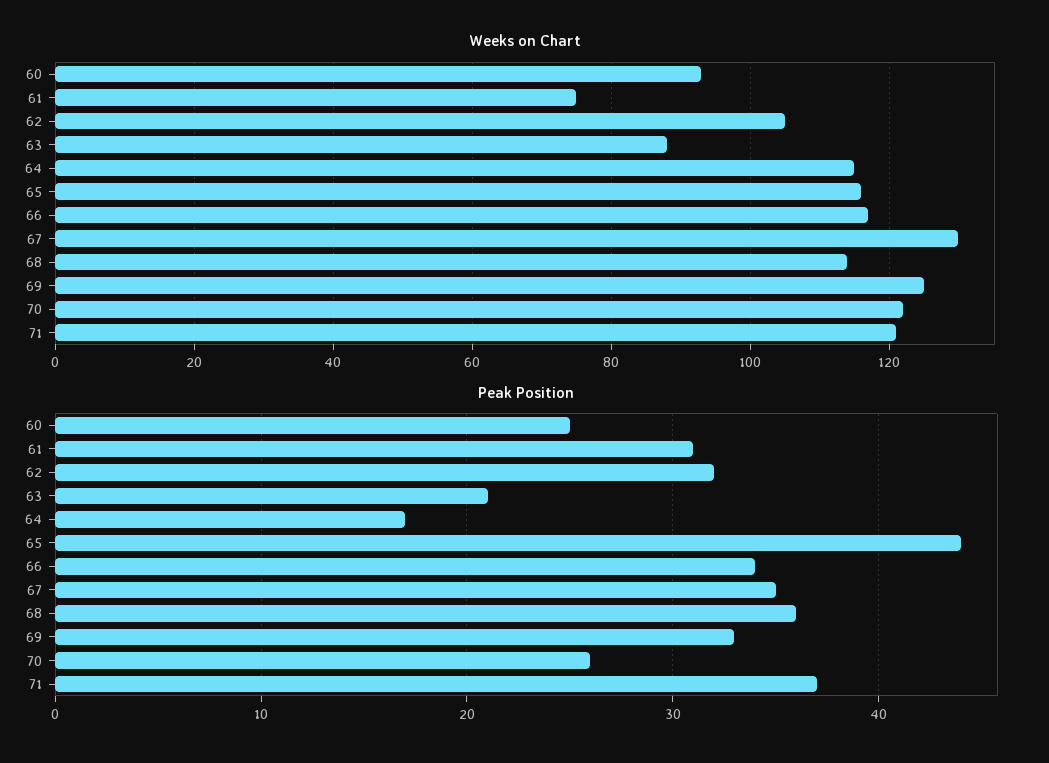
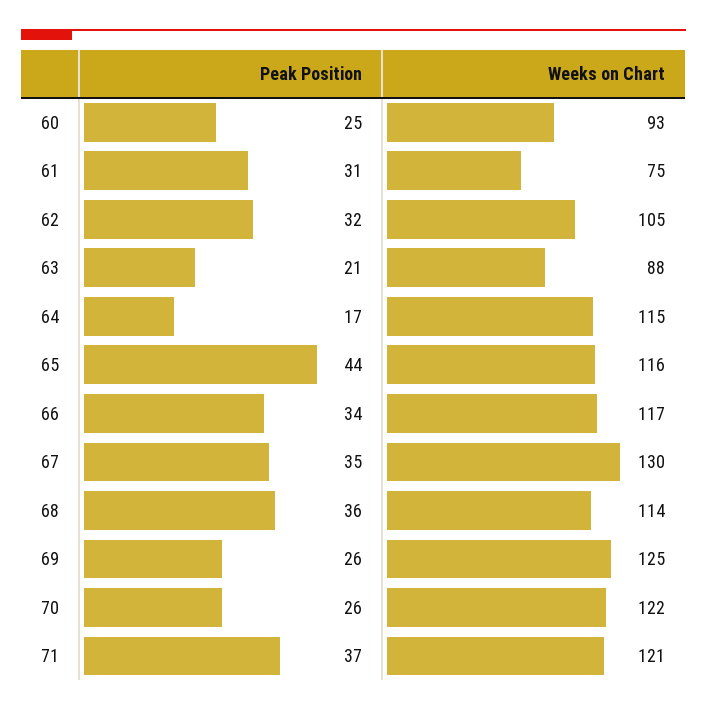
  {
    "Weeks on Chart": {
      "60": 93,
      "61": 75,
      "62": 105,
      "63": 88,
      "64": 115,
      "65": 116,
      "66": 117,
      "67": 130,
      "68": 114,
      "69": 125,
      "70": 122,
      "71": 121
    },
    "Peak Position": {
      "60": 25,
      "61": 31,
      "62": 32,
      "63": 21,
      "64": 17,
      "65": 44,
      "66": 34,
      "67": 35,
      "68": 36,
-     "69": 33,
+     "69": 26,
      "70": 26,
      "71": 37
    }
  }

